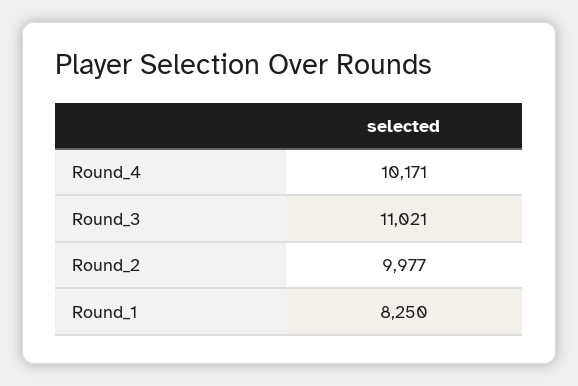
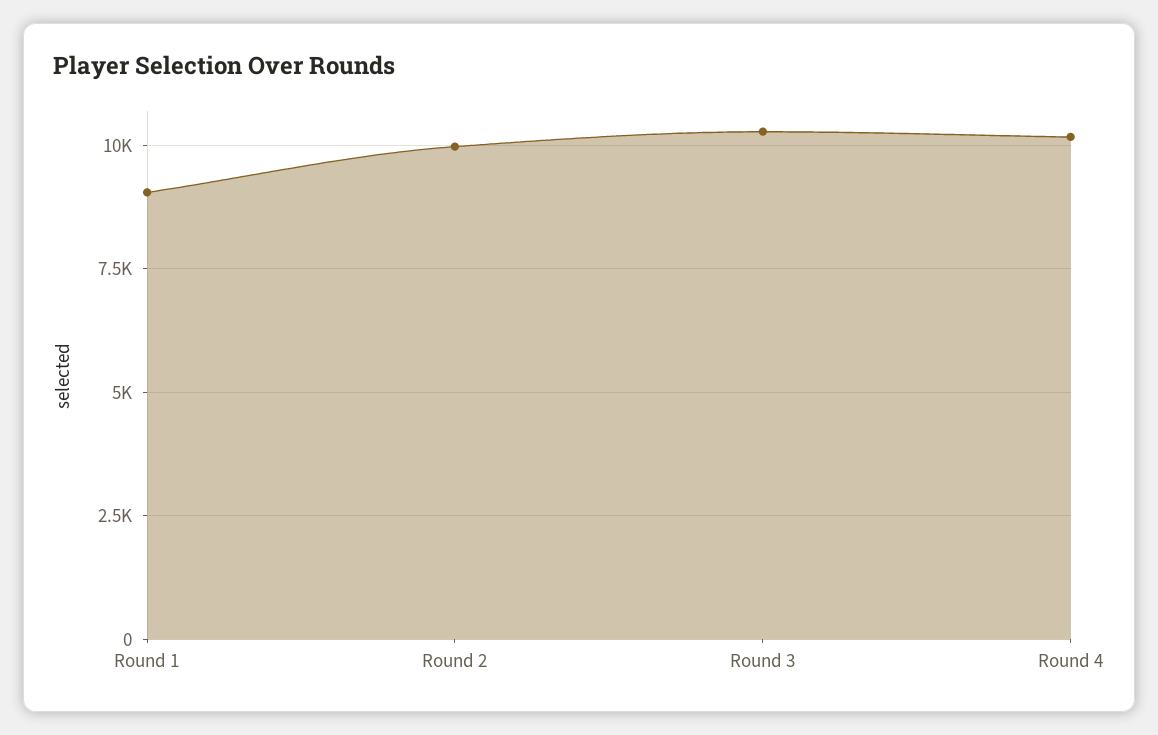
  {
    "Round_4": 10171,
-   "Round_3": 11021,
+   "Round_3": 10250,
    "Round_2": 9977,
-   "Round_1": 8250
+   "Round_1": 9000
  }

